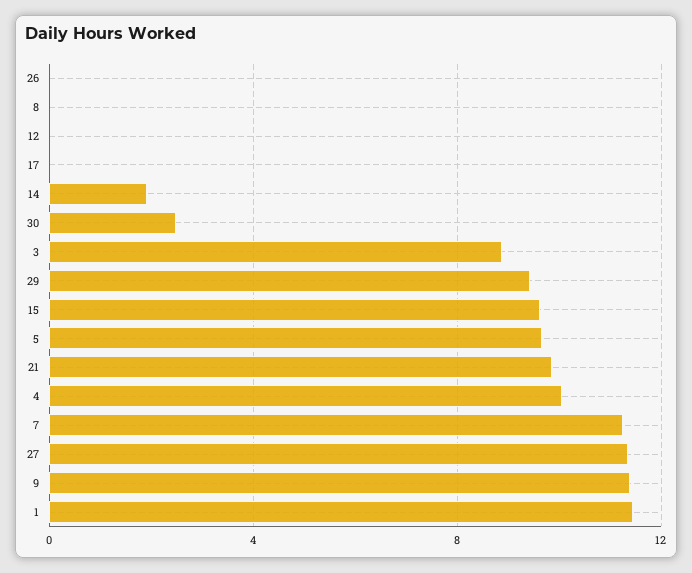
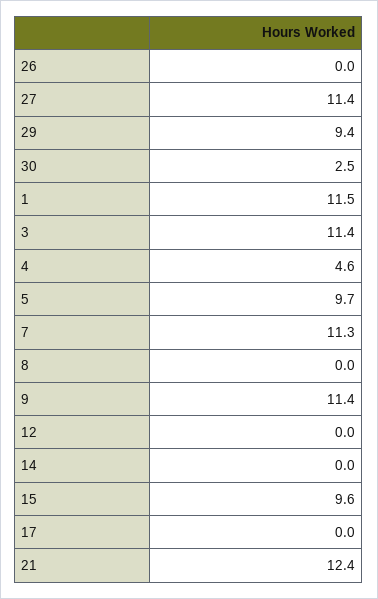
  {
    "26": 0,
    "8": 0,
    "12": 0,
    "17": 0,
-   "14": 2,
+   "14": 0,
    "30": 2.5,
-   "3": 9,
+   "3": 11.4,
    "29": 9.4,
    "15": 9.6,
    "5": 9.7,
-   "21": 10,
+   "21": 12.4,
-   "4": 10,
+   "4": 4.6,
    "7": 11.3,
    "27": 11.4,
    "9": 11.4,
    "1": 11.5
  }

